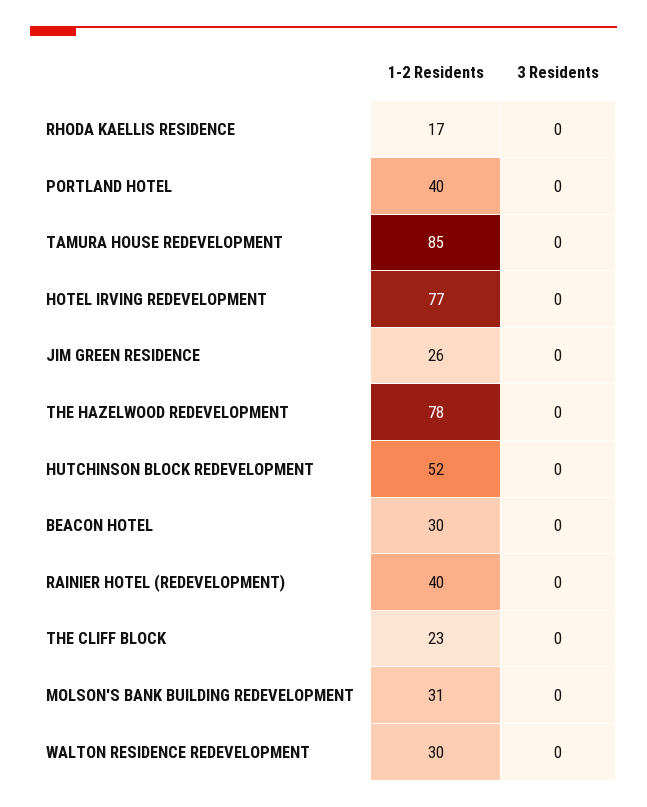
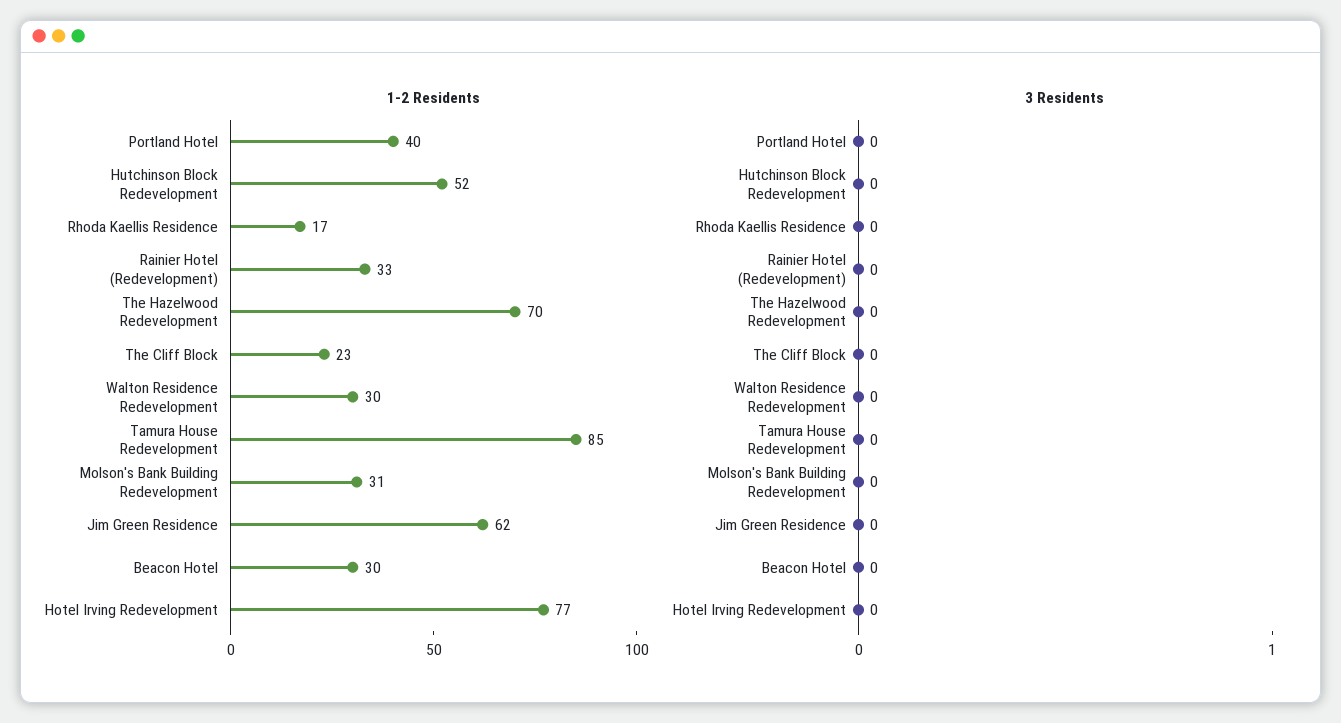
  {
    "1-2 Residents": {
      "RHODA KAELLIS RESIDENCE": 17,
      "PORTLAND HOTEL": 40,
      "TAMURA HOUSE REDEVELOPMENT": 85,
      "HOTEL IRVING REDEVELOPMENT": 77,
-     "JIM GREEN RESIDENCE": 26,
+     "JIM GREEN RESIDENCE": 62,
-     "THE HAZELWOOD REDEVELOPMENT": 78,
+     "THE HAZELWOOD REDEVELOPMENT": 70,
      "HUTCHINSON BLOCK REDEVELOPMENT": 52,
      "BEACON HOTEL": 30,
-     "RAINIER HOTEL (REDEVELOPMENT)": 40,
+     "RAINIER HOTEL (REDEVELOPMENT)": 33,
      "THE CLIFF BLOCK": 23,
      "MOLSON'S BANK BUILDING REDEVELOPMENT": 31,
      "WALTON RESIDENCE REDEVELOPMENT": 30
    },
    "3 Residents": {
      "RHODA KAELLIS RESIDENCE": 0,
      "PORTLAND HOTEL": 0,
      "TAMURA HOUSE REDEVELOPMENT": 0,
      "HOTEL IRVING REDEVELOPMENT": 0,
      "JIM GREEN RESIDENCE": 0,
      "THE HAZELWOOD REDEVELOPMENT": 0,
      "HUTCHINSON BLOCK REDEVELOPMENT": 0,
      "BEACON HOTEL": 0,
      "RAINIER HOTEL (REDEVELOPMENT)": 0,
      "THE CLIFF BLOCK": 0,
      "MOLSON'S BANK BUILDING REDEVELOPMENT": 0,
      "WALTON RESIDENCE REDEVELOPMENT": 0
    }
  }

